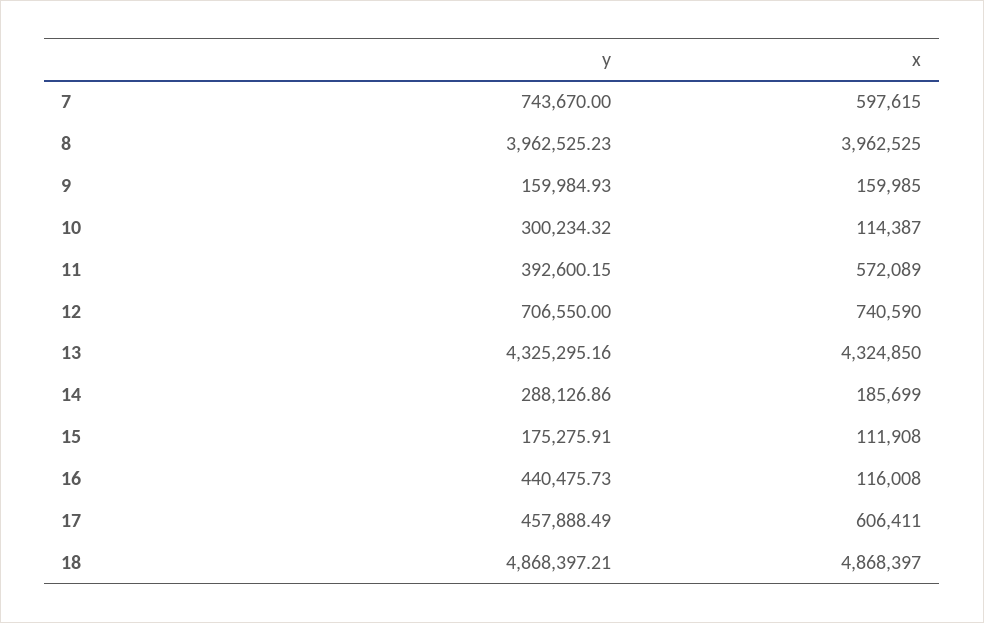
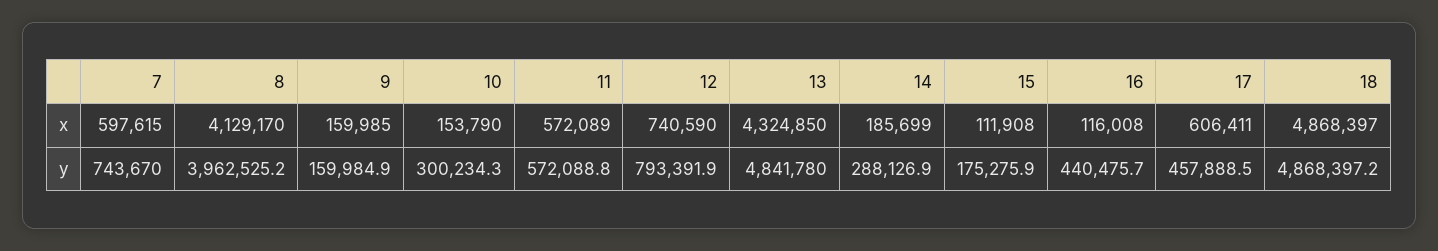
  {
    "y": {
      "7": 743670,
      "8": 3962525.23,
      "9": 159984.93,
      "10": 300234.32,
-     "11": 392600.15,
+     "11": 572088.8,
-     "12": 706550,
+     "12": 793391.9,
-     "13": 4325295.16,
+     "13": 4841780,
      "14": 288126.86,
      "15": 175275.91,
      "16": 440475.73,
      "17": 457888.49,
      "18": 4868397.21
    },
    "x": {
      "7": 597615,
-     "8": 3962525,
+     "8": 4129170,
      "9": 159985,
-     "10": 114387,
+     "10": 153790,
      "11": 572089,
      "12": 740590,
      "13": 4324850,
      "14": 185699,
      "15": 111908,
      "16": 116008,
      "17": 606411,
      "18": 4868397
    }
  }

